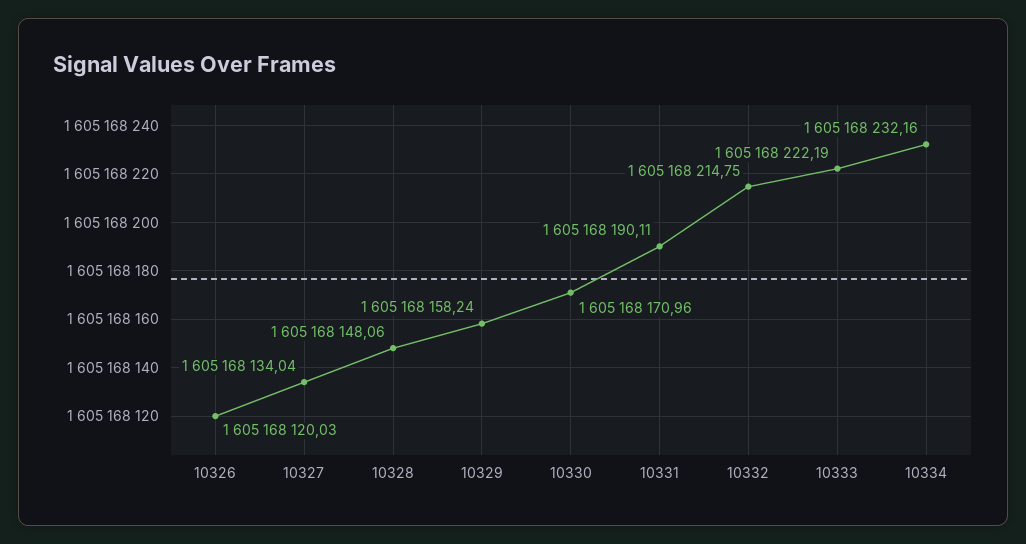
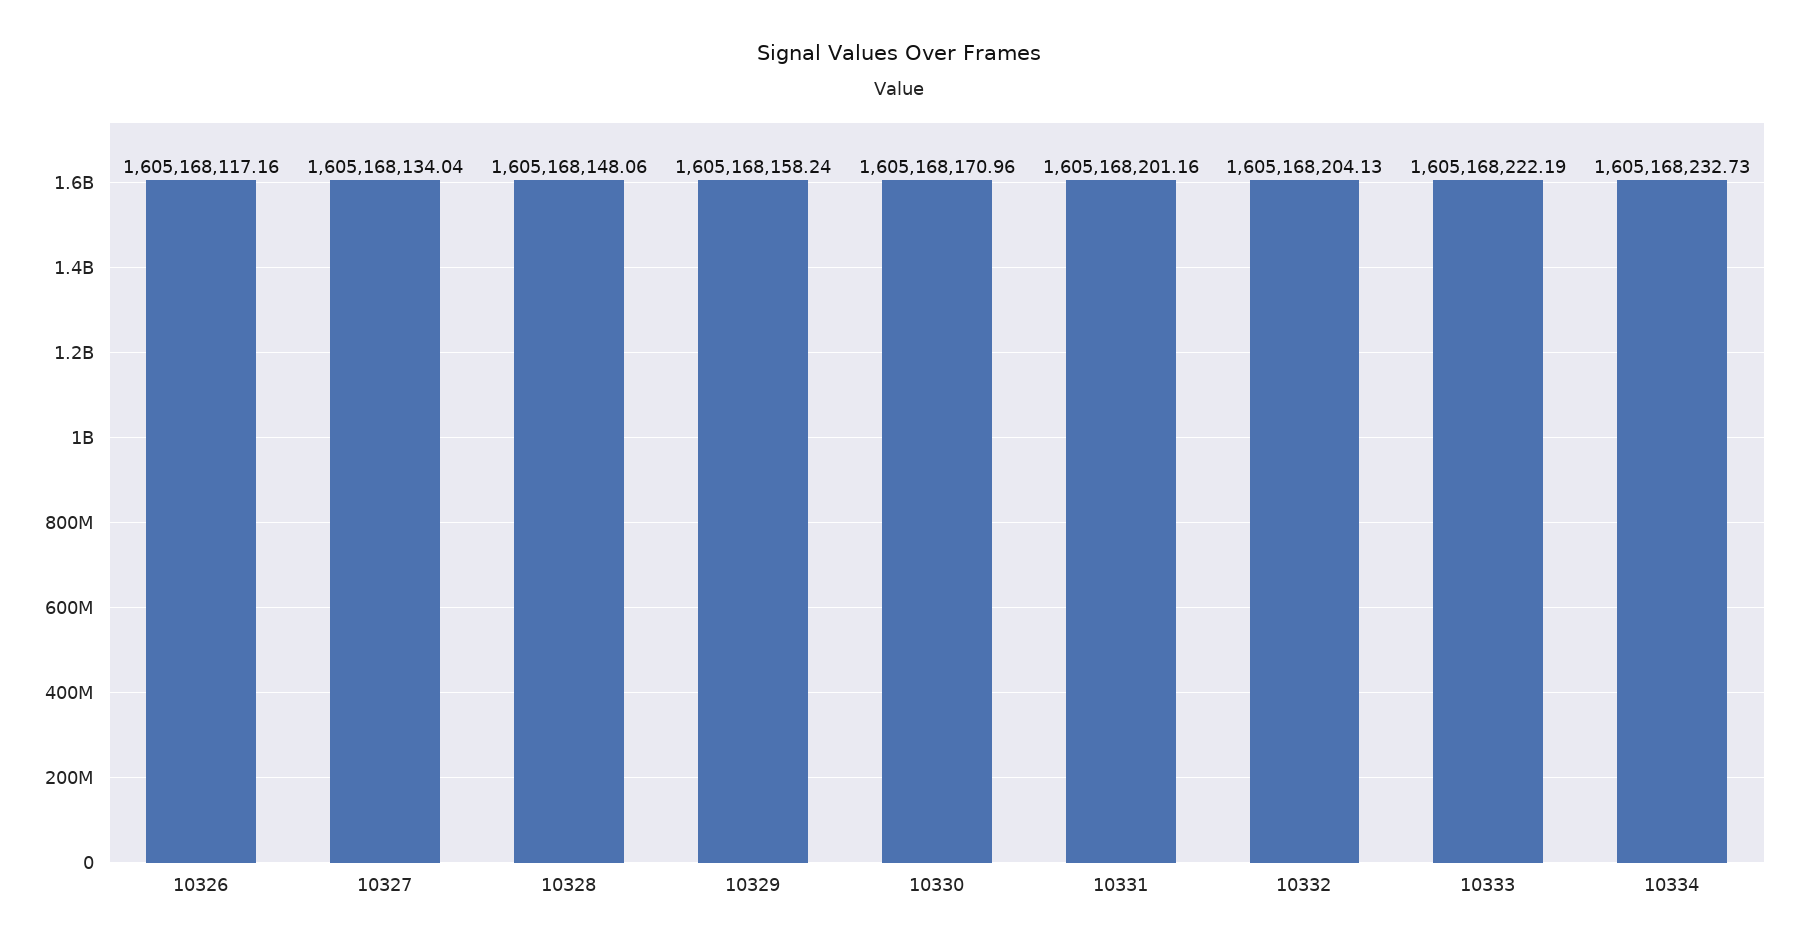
  {
-   "10326": 1605168120.03,
+   "10326": 1605168117.16,
    "10327": 1605168134.04,
    "10328": 1605168148.06,
    "10329": 1605168158.24,
    "10330": 1605168170.96,
-   "10331": 1605168190.11,
+   "10331": 1605168201.16,
-   "10332": 1605168214.75,
+   "10332": 1605168204.13,
    "10333": 1605168222.19,
-   "10334": 1605168232.16
+   "10334": 1605168232.73
  }

